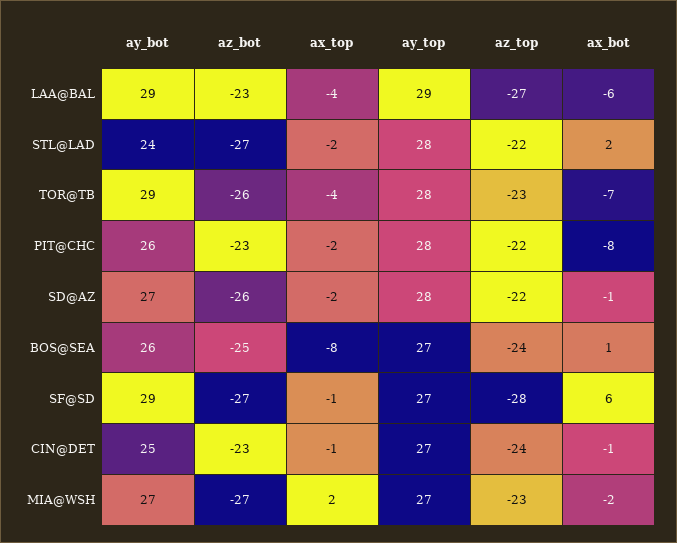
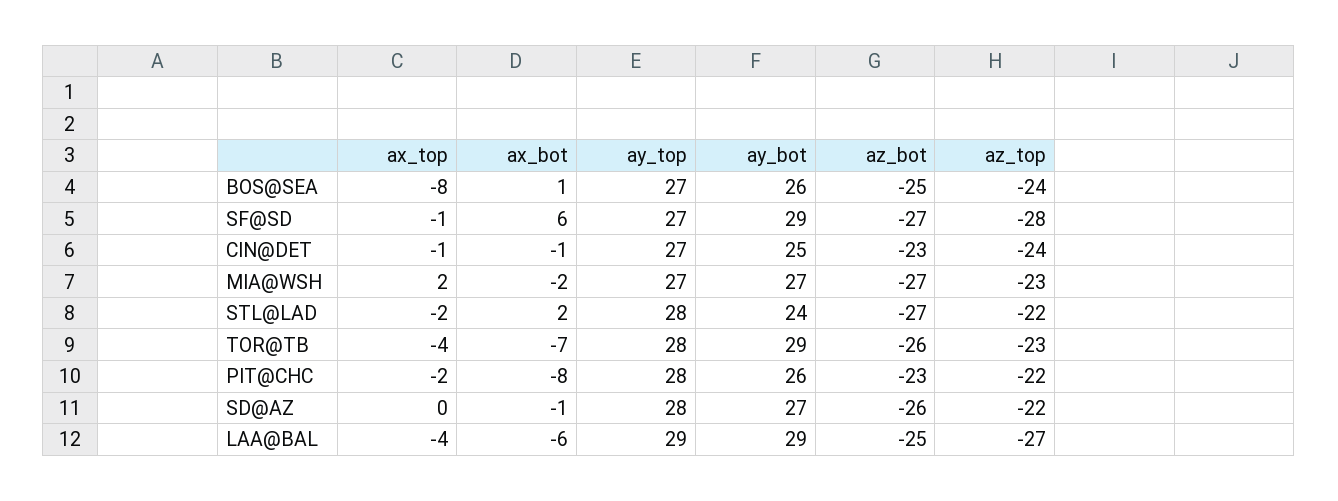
  {
    "ay_bot": {
      "LAA@BAL": 29,
      "STL@LAD": 24,
      "TOR@TB": 29,
      "PIT@CHC": 26,
      "SD@AZ": 27,
      "BOS@SEA": 26,
      "SF@SD": 29,
      "CIN@DET": 25,
      "MIA@WSH": 27
    },
    "az_bot": {
-     "LAA@BAL": -23,
+     "LAA@BAL": -25,
      "STL@LAD": -27,
      "TOR@TB": -26,
      "PIT@CHC": -23,
      "SD@AZ": -26,
      "BOS@SEA": -25,
      "SF@SD": -27,
      "CIN@DET": -23,
      "MIA@WSH": -27
    },
    "ax_top": {
      "LAA@BAL": -4,
      "STL@LAD": -2,
      "TOR@TB": -4,
      "PIT@CHC": -2,
-     "SD@AZ": -2,
+     "SD@AZ": 0,
      "BOS@SEA": -8,
      "SF@SD": -1,
      "CIN@DET": -1,
      "MIA@WSH": 2
    },
    "ay_top": {
      "LAA@BAL": 29,
      "STL@LAD": 28,
      "TOR@TB": 28,
      "PIT@CHC": 28,
      "SD@AZ": 28,
      "BOS@SEA": 27,
      "SF@SD": 27,
      "CIN@DET": 27,
      "MIA@WSH": 27
    },
    "az_top": {
      "LAA@BAL": -27,
      "STL@LAD": -22,
      "TOR@TB": -23,
      "PIT@CHC": -22,
      "SD@AZ": -22,
      "BOS@SEA": -24,
      "SF@SD": -28,
      "CIN@DET": -24,
      "MIA@WSH": -23
    },
    "ax_bot": {
      "LAA@BAL": -6,
      "STL@LAD": 2,
      "TOR@TB": -7,
      "PIT@CHC": -8,
      "SD@AZ": -1,
      "BOS@SEA": 1,
      "SF@SD": 6,
      "CIN@DET": -1,
      "MIA@WSH": -2
    }
  }

